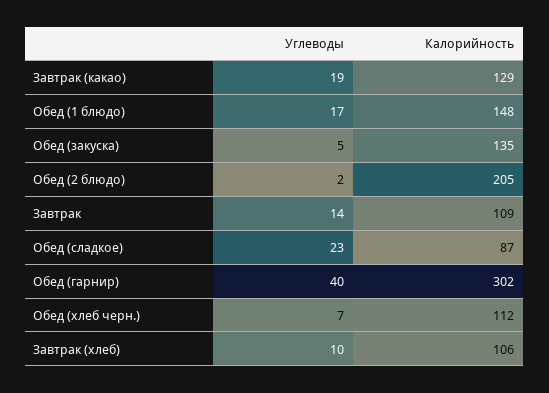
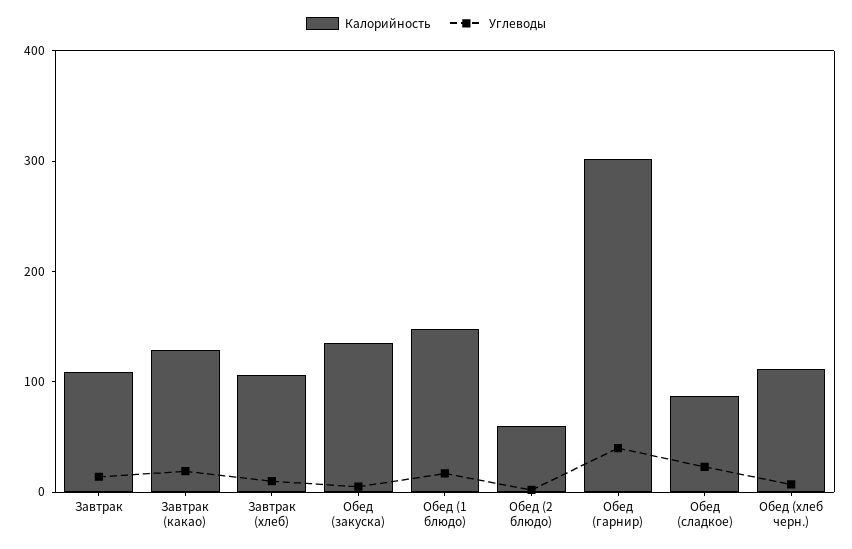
  {
    "Углеводы": {
      "Завтрак (какао)": 19,
      "Обед (1 блюдо)": 17,
      "Обед (закуска)": 5,
      "Обед (2 блюдо)": 2,
      "Завтрак": 14,
      "Обед (сладкое)": 23,
      "Обед (гарнир)": 40,
      "Обед (хлеб черн.)": 7,
      "Завтрак (хлеб)": 10
    },
    "Калорийность": {
      "Завтрак (какао)": 129,
      "Обед (1 блюдо)": 148,
      "Обед (закуска)": 135,
-     "Обед (2 блюдо)": 205,
+     "Обед (2 блюдо)": 60,
      "Завтрак": 109,
      "Обед (сладкое)": 87,
      "Обед (гарнир)": 302,
      "Обед (хлеб черн.)": 112,
      "Завтрак (хлеб)": 106
    }
  }

